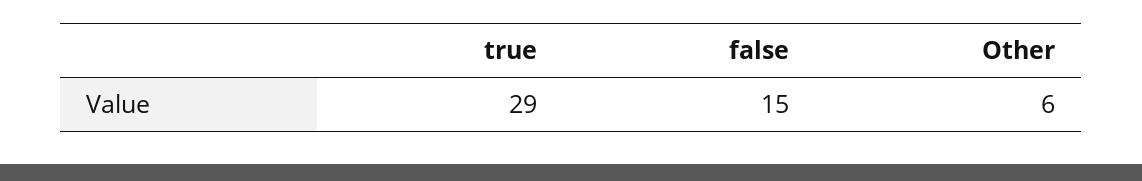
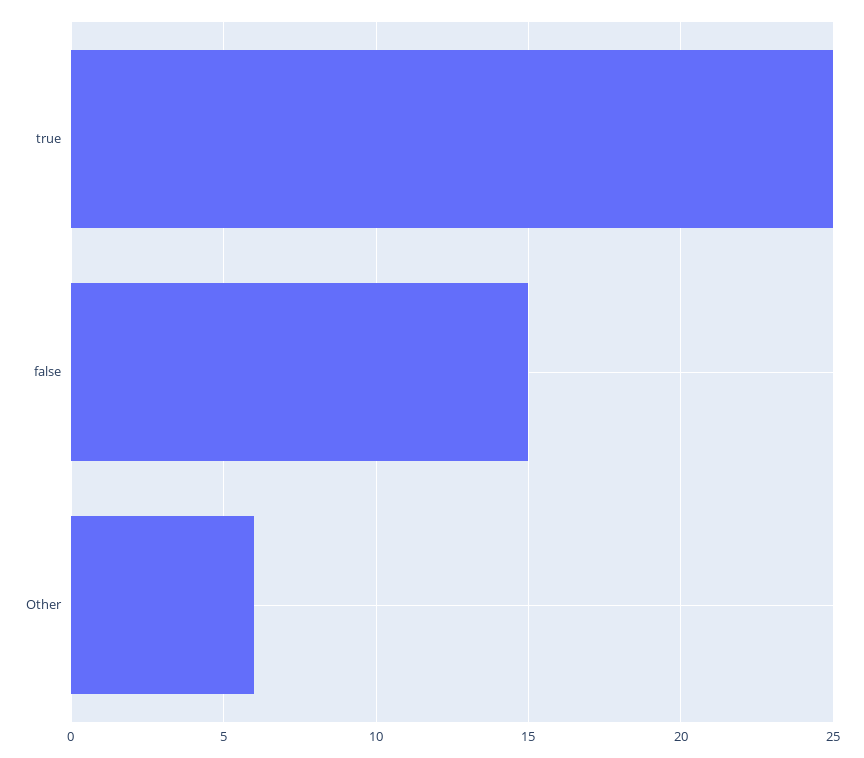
  {
-   "true": 29,
+   "true": 25,
    "false": 15,
    "Other": 6
  }

